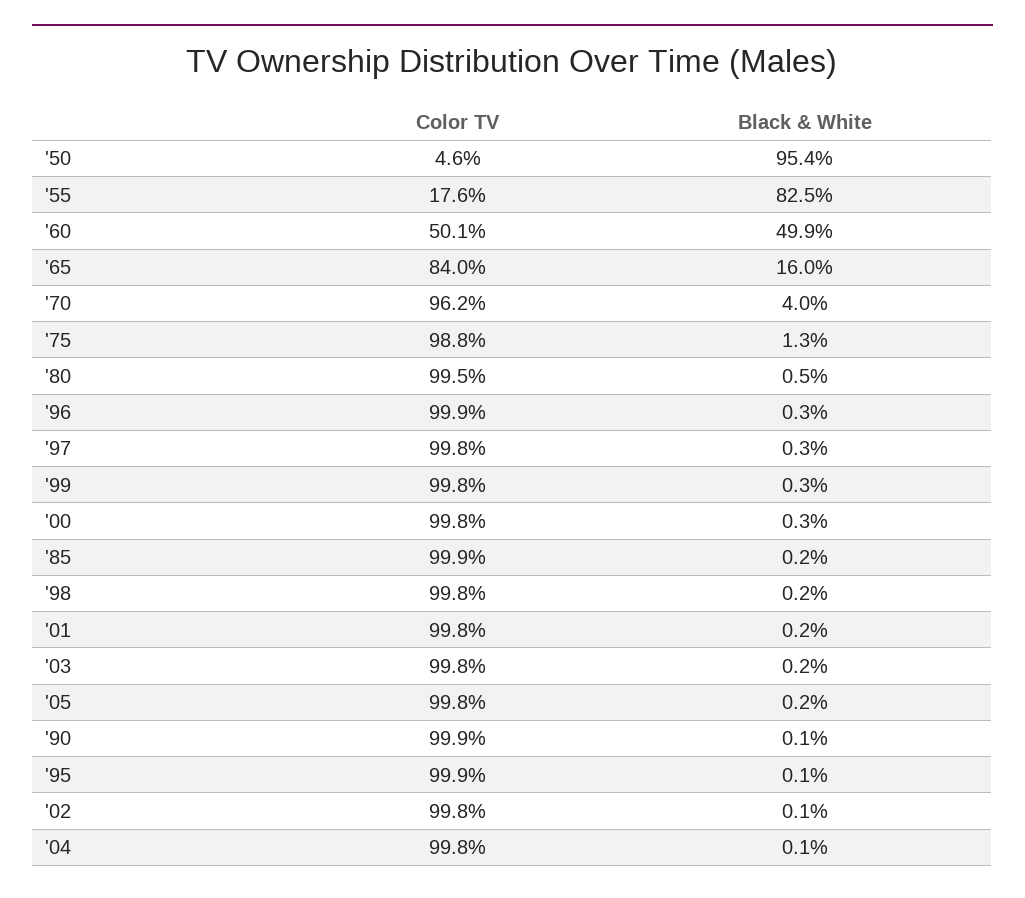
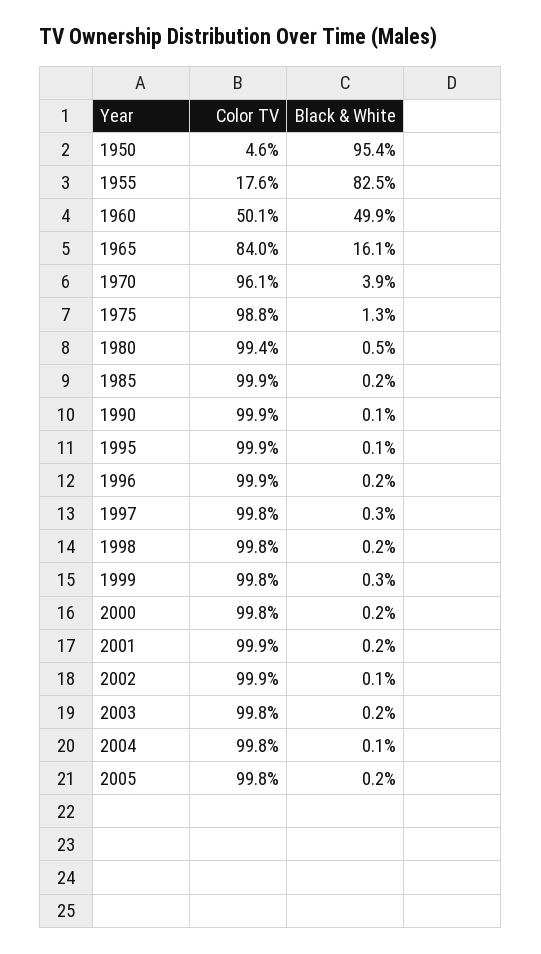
  {
    "Color TV": {
      "'50": 4.6,
      "'55": 17.6,
      "'60": 50.1,
      "'65": 84,
-     "'70": 96.2,
+     "'70": 96.1,
      "'75": 98.8,
-     "'80": 99.5,
+     "'80": 99.4,
      "'96": 99.9,
      "'97": 99.8,
      "'99": 99.8,
      "'00": 99.8,
      "'85": 99.9,
      "'98": 99.8,
-     "'01": 99.8,
+     "'01": 99.9,
      "'03": 99.8,
      "'05": 99.8,
      "'90": 99.9,
      "'95": 99.9,
-     "'02": 99.8,
+     "'02": 99.9,
      "'04": 99.8
    },
    "Black & White": {
      "'50": 95.4,
      "'55": 82.5,
      "'60": 49.9,
-     "'65": 16,
+     "'65": 16.1,
-     "'70": 4,
+     "'70": 3.9,
      "'75": 1.3,
      "'80": 0.5,
-     "'96": 0.3,
+     "'96": 0.2,
      "'97": 0.3,
      "'99": 0.3,
-     "'00": 0.3,
+     "'00": 0.2,
      "'85": 0.2,
      "'98": 0.2,
      "'01": 0.2,
      "'03": 0.2,
      "'05": 0.2,
      "'90": 0.1,
      "'95": 0.1,
      "'02": 0.1,
      "'04": 0.1
    }
  }

